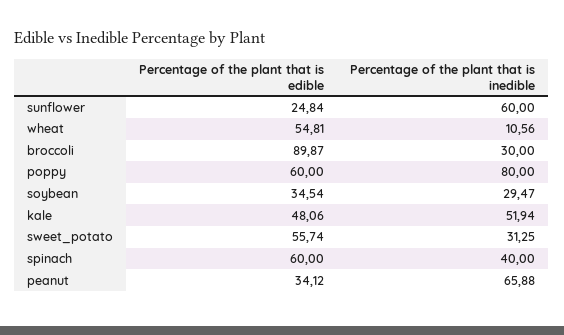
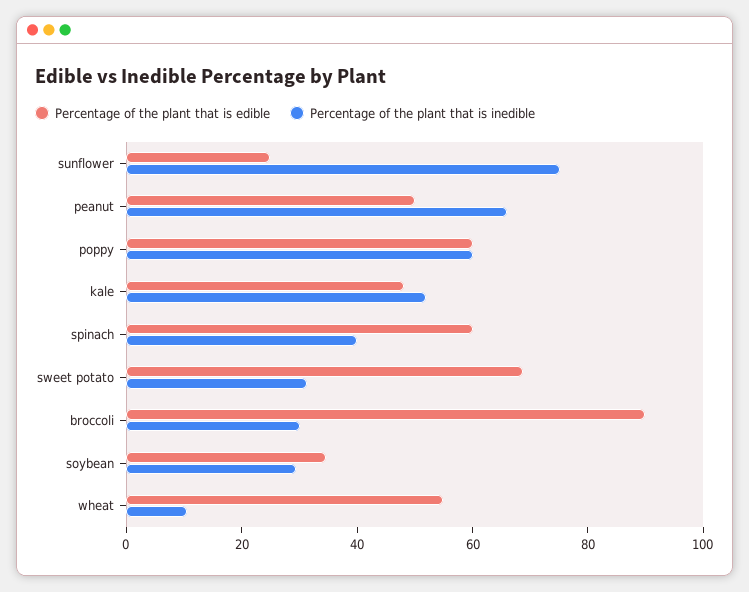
  {
    "Percentage of the plant that is edible": {
      "sunflower": 24.84,
      "wheat": 54.81,
      "broccoli": 89.87,
      "poppy": 60,
      "soybean": 34.54,
      "kale": 48.06,
-     "sweet_potato": 55.74,
+     "sweet_potato": 70,
      "spinach": 60,
-     "peanut": 34.12
+     "peanut": 50
    },
    "Percentage of the plant that is inedible": {
-     "sunflower": 60,
+     "sunflower": 75,
      "wheat": 10.56,
      "broccoli": 30,
-     "poppy": 80,
+     "poppy": 60,
      "soybean": 29.47,
      "kale": 51.94,
      "sweet_potato": 31.25,
      "spinach": 40,
      "peanut": 65.88
    }
  }

